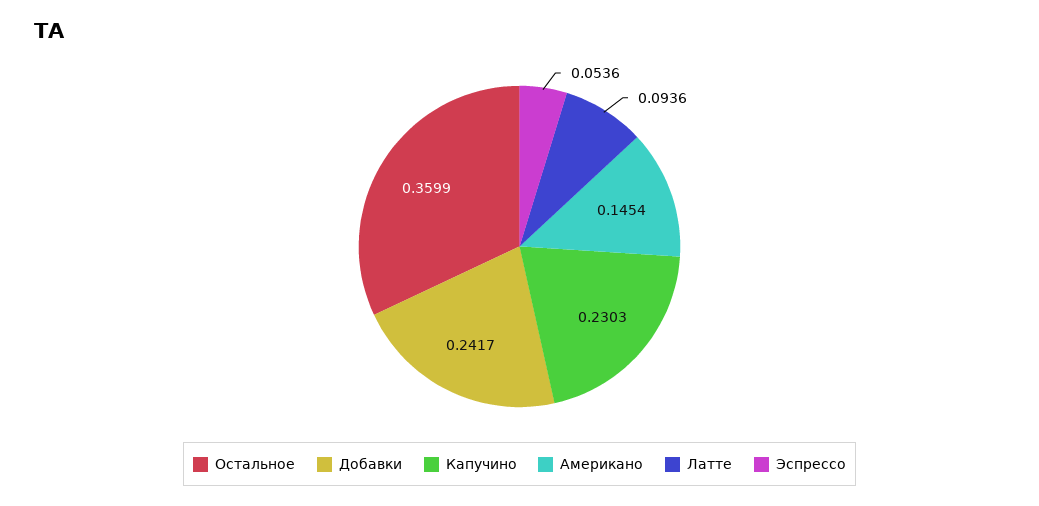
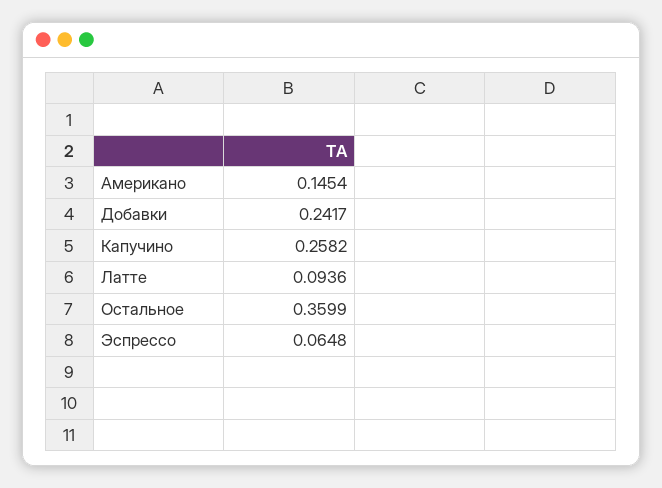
  {
    "Остальное": 0.3599,
    "Добавки": 0.2417,
-   "Капучино": 0.2303,
+   "Капучино": 0.2582,
    "Американо": 0.1454,
    "Латте": 0.0936,
-   "Эспрессо": 0.0536
+   "Эспрессо": 0.0648
  }

